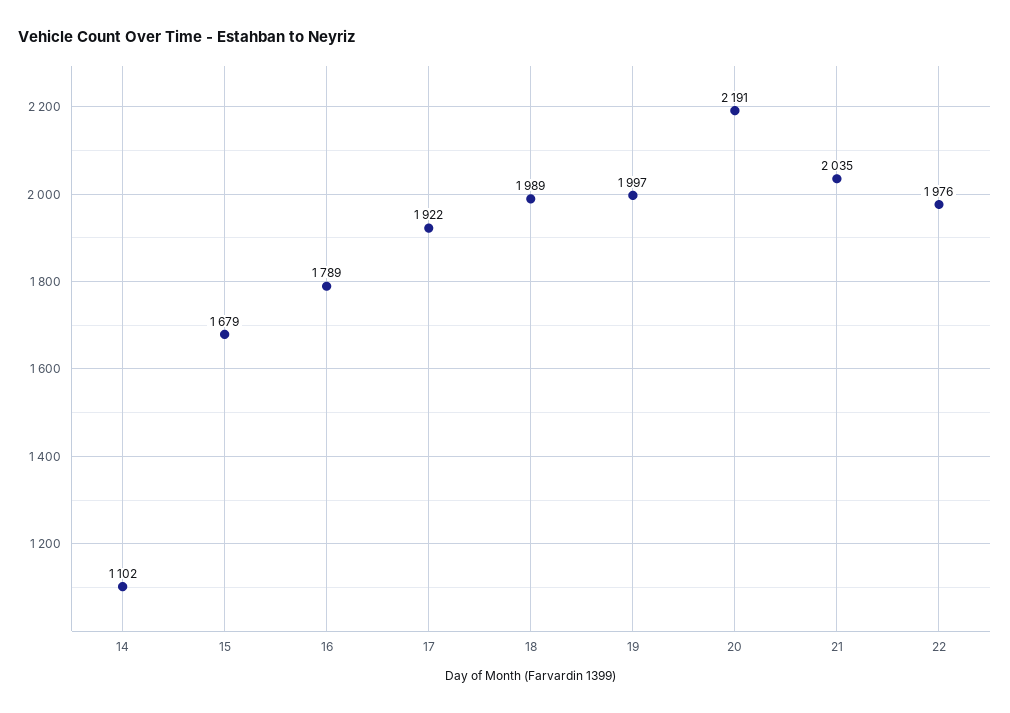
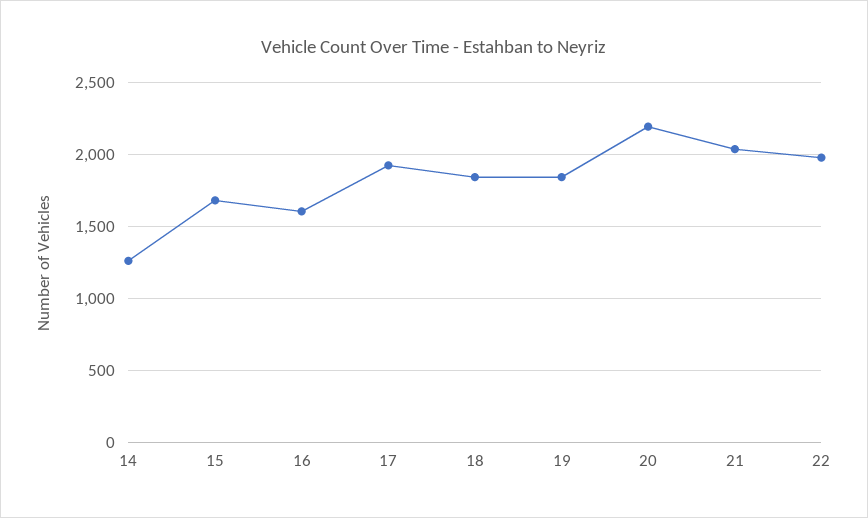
  {
-   "14": 1102,
+   "14": 1250,
    "15": 1679,
-   "16": 1789,
+   "16": 1600,
    "17": 1922,
-   "18": 1989,
+   "18": 1850,
-   "19": 1997,
+   "19": 1850,
    "20": 2191,
    "21": 2035,
    "22": 1976
  }

